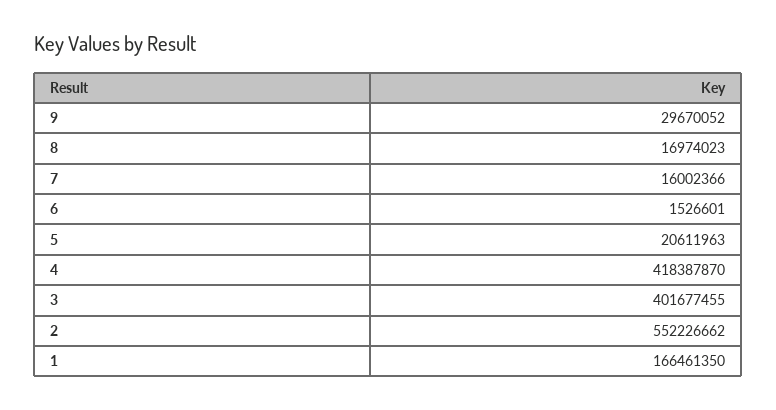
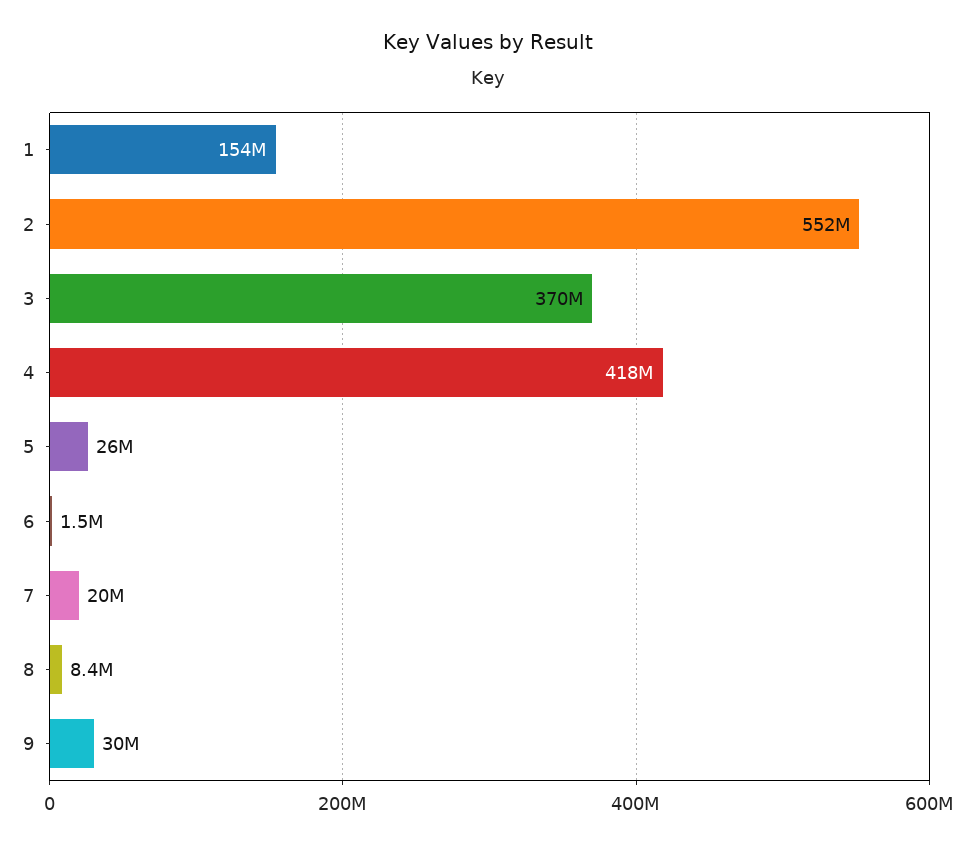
  {
    "9": 29670052,
-   "8": 16974023,
+   "8": 8400000,
-   "7": 16002366,
+   "7": 20000000,
    "6": 1526601,
-   "5": 20611963,
+   "5": 26000000,
    "4": 418387870,
-   "3": 401677455,
+   "3": 370000000,
    "2": 552226662,
-   "1": 166461350
+   "1": 154000000
  }

